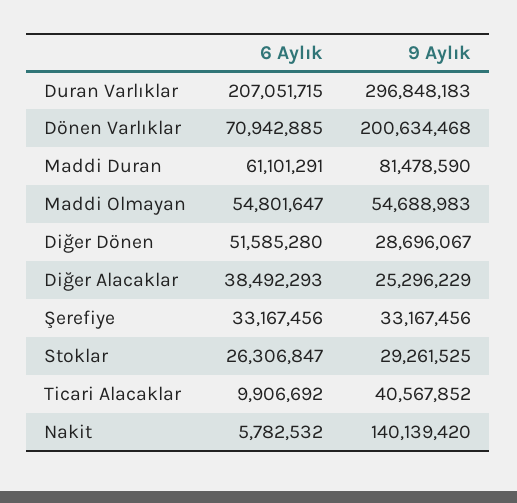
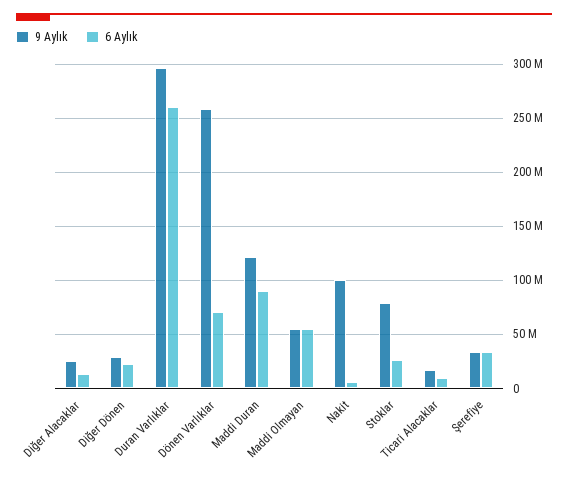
  {
    "6 Aylık": {
-     "Duran Varlıklar": 207051715,
+     "Duran Varlıklar": 260000000,
      "Dönen Varlıklar": 70942885,
-     "Maddi Duran": 61101291,
+     "Maddi Duran": 90000000,
      "Maddi Olmayan": 54801647,
-     "Diğer Dönen": 51585280,
+     "Diğer Dönen": 20000000,
-     "Diğer Alacaklar": 38492293,
+     "Diğer Alacaklar": 10000000,
      "Şerefiye": 33167456,
      "Stoklar": 26306847,
      "Ticari Alacaklar": 9906692,
      "Nakit": 5782532
    },
    "9 Aylık": {
      "Duran Varlıklar": 296848183,
-     "Dönen Varlıklar": 200634468,
+     "Dönen Varlıklar": 260000000,
-     "Maddi Duran": 81478590,
+     "Maddi Duran": 120000000,
      "Maddi Olmayan": 54688983,
      "Diğer Dönen": 28696067,
      "Diğer Alacaklar": 25296229,
      "Şerefiye": 33167456,
-     "Stoklar": 29261525,
+     "Stoklar": 80000000,
-     "Ticari Alacaklar": 40567852,
+     "Ticari Alacaklar": 20000000,
-     "Nakit": 140139420
+     "Nakit": 100000000
    }
  }

